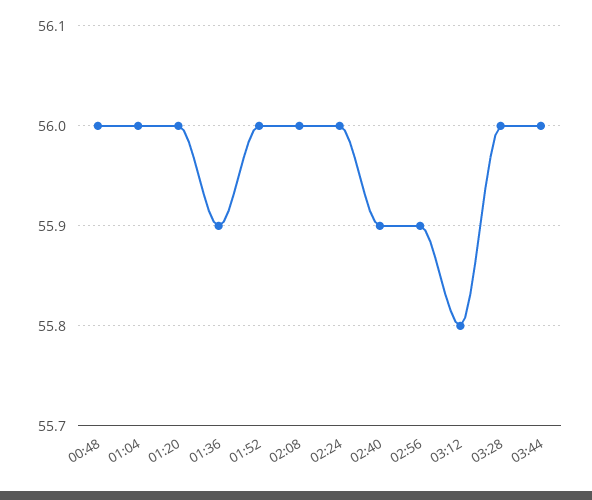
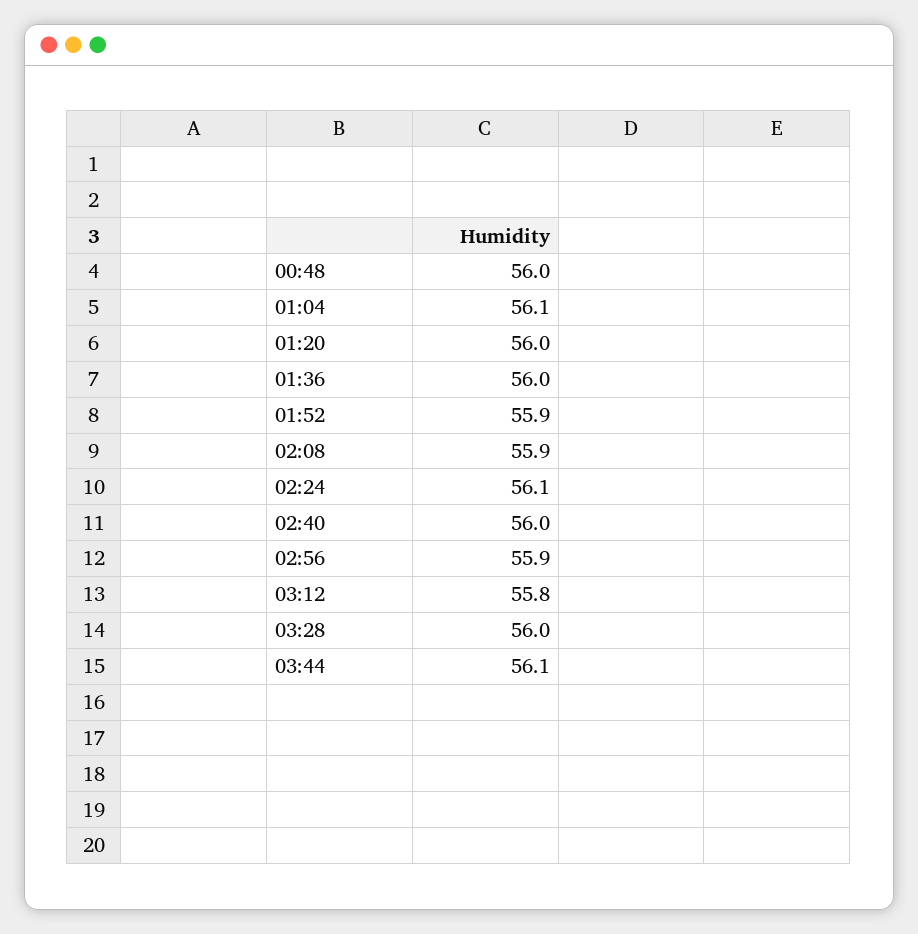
  {
    "00:48": 56,
-   "01:04": 56,
+   "01:04": 56.1,
    "01:20": 56,
-   "01:36": 55.9,
+   "01:36": 56,
-   "01:52": 56,
+   "01:52": 55.9,
-   "02:08": 56,
+   "02:08": 55.9,
-   "02:24": 56,
+   "02:24": 56.1,
-   "02:40": 55.9,
+   "02:40": 56,
    "02:56": 55.9,
    "03:12": 55.8,
    "03:28": 56,
-   "03:44": 56
+   "03:44": 56.1
  }

